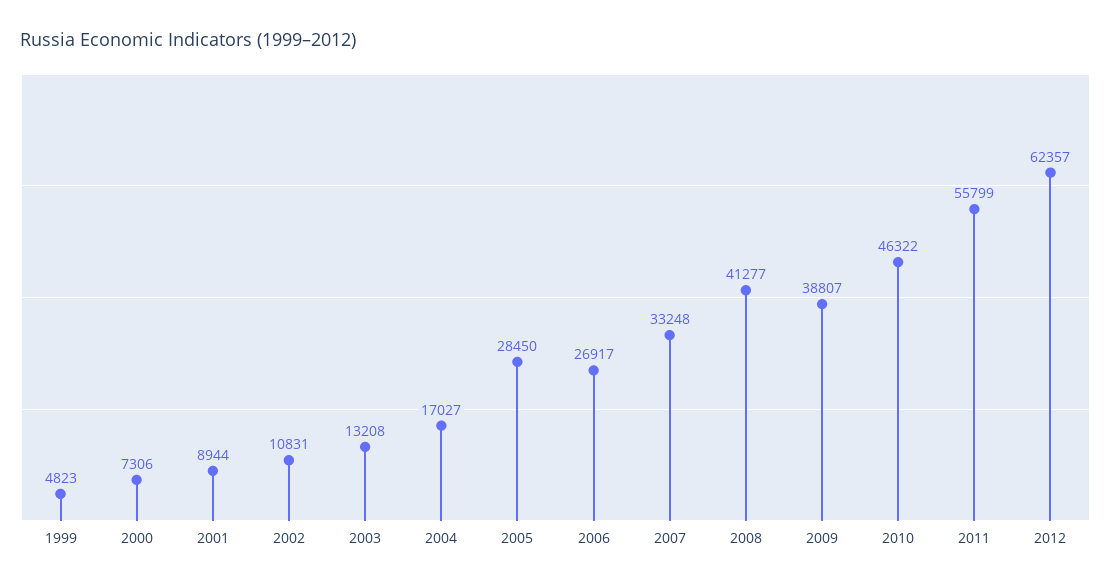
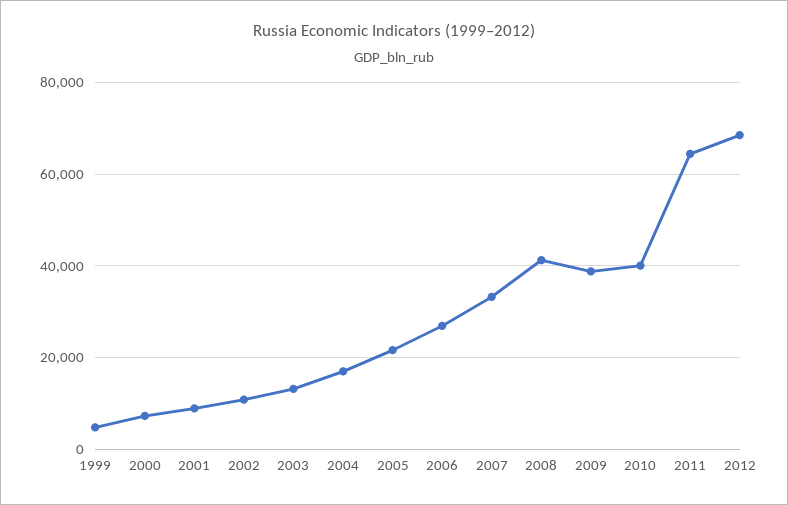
  {
    "1999": 4823,
    "2000": 7306,
    "2001": 8944,
    "2002": 10831,
    "2003": 13208,
    "2004": 17027,
-   "2005": 28450,
+   "2005": 22000,
    "2006": 26917,
    "2007": 33248,
    "2008": 41277,
    "2009": 38807,
-   "2010": 46322,
+   "2010": 40000,
-   "2011": 55799,
+   "2011": 64000,
-   "2012": 62357
+   "2012": 68000
  }

